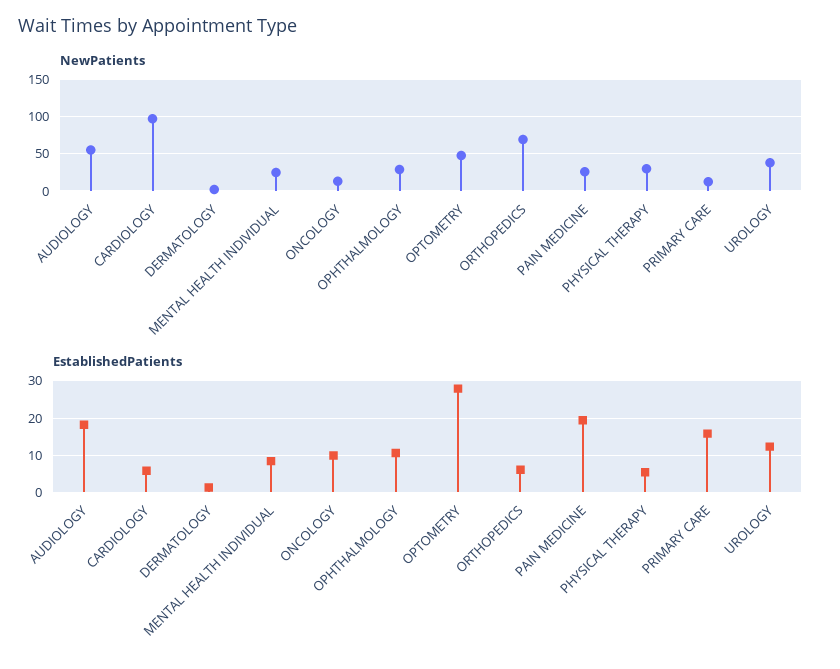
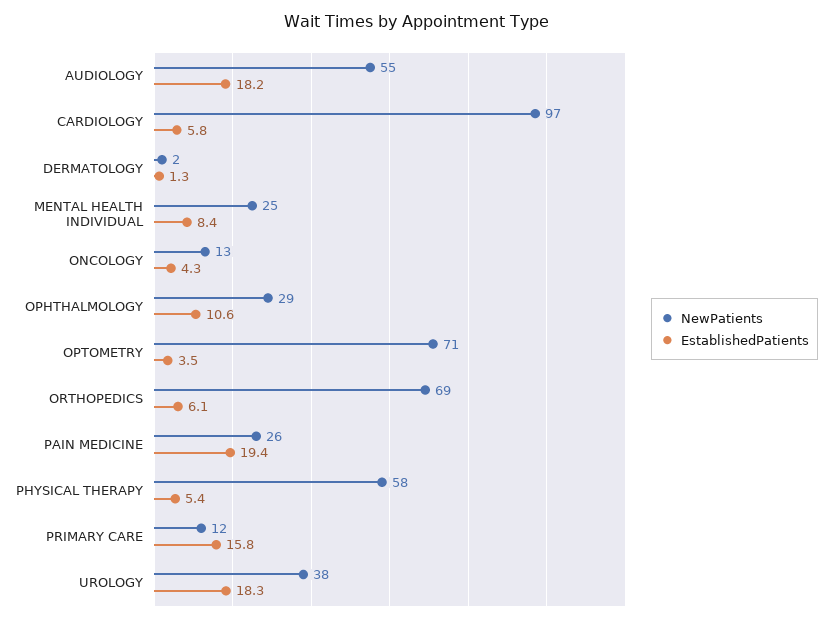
  {
    "NewPatients": {
      "AUDIOLOGY": 55,
      "CARDIOLOGY": 97,
      "DERMATOLOGY": 2,
      "MENTAL HEALTH INDIVIDUAL": 25,
      "ONCOLOGY": 13,
      "OPHTHALMOLOGY": 29,
-     "OPTOMETRY": 50,
+     "OPTOMETRY": 71,
      "ORTHOPEDICS": 69,
      "PAIN MEDICINE": 26,
-     "PHYSICAL THERAPY": 30,
+     "PHYSICAL THERAPY": 58,
      "PRIMARY CARE": 12,
      "UROLOGY": 38
    },
    "EstablishedPatients": {
      "AUDIOLOGY": 18.2,
      "CARDIOLOGY": 5.8,
      "DERMATOLOGY": 1.3,
      "MENTAL HEALTH INDIVIDUAL": 8.4,
-     "ONCOLOGY": 10,
+     "ONCOLOGY": 4.3,
      "OPHTHALMOLOGY": 10.6,
-     "OPTOMETRY": 28,
+     "OPTOMETRY": 3.5,
      "ORTHOPEDICS": 6.1,
      "PAIN MEDICINE": 19.4,
      "PHYSICAL THERAPY": 5.4,
      "PRIMARY CARE": 15.8,
-     "UROLOGY": 12
+     "UROLOGY": 18.3
    }
  }

